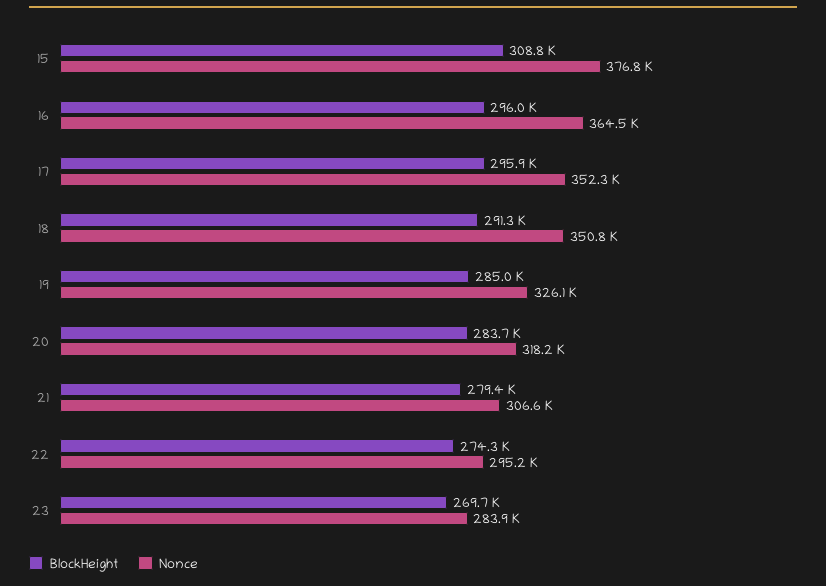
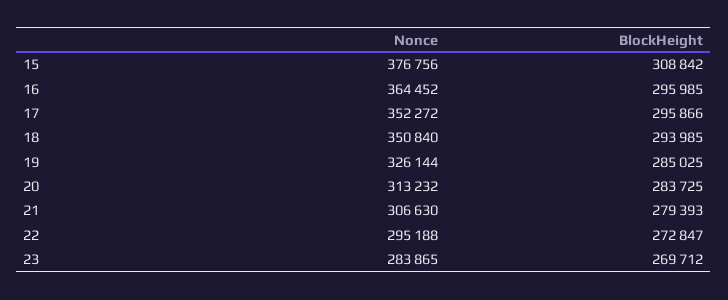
  {
    "BlockHeight": {
      "15": 308842,
      "16": 295985,
      "17": 295866,
-     "18": 291300,
+     "18": 293985,
      "19": 285025,
      "20": 283725,
      "21": 279393,
-     "22": 274300,
+     "22": 272847,
      "23": 269712
    },
    "Nonce": {
      "15": 376756,
      "16": 364452,
      "17": 352272,
      "18": 350840,
      "19": 326144,
-     "20": 318200,
+     "20": 313232,
      "21": 306630,
      "22": 295188,
      "23": 283865
    }
  }

